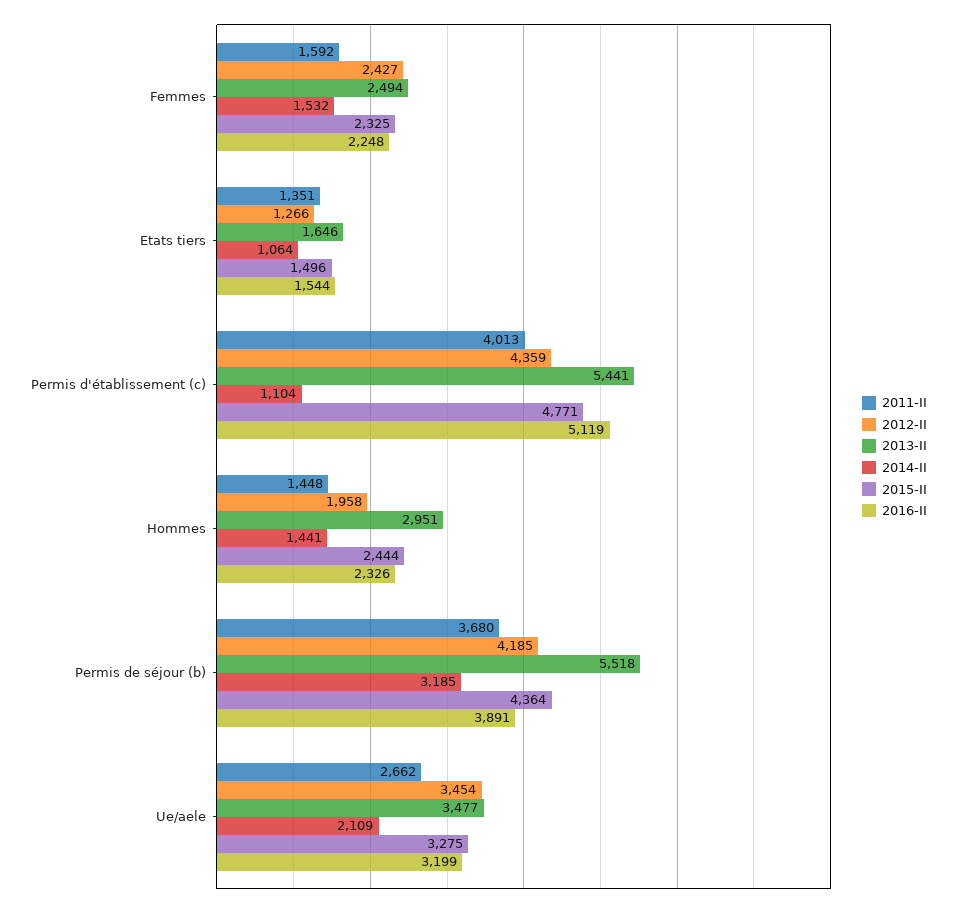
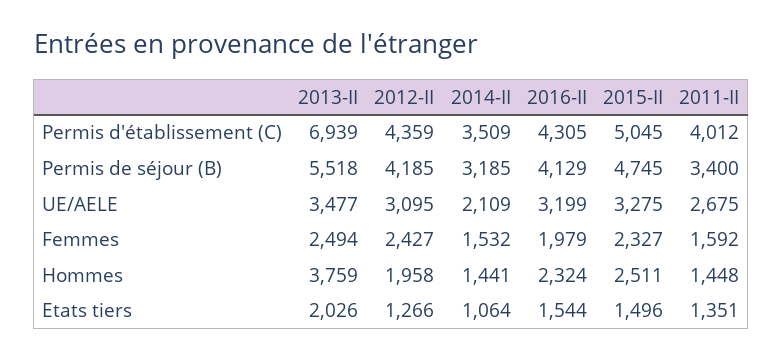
  {
    "2011-II": {
      "Femmes": 1592,
      "Etats tiers": 1351,
-     "Permis d'établissement (c)": 4013,
+     "Permis d'établissement (c)": 4012,
      "Hommes": 1448,
-     "Permis de séjour (b)": 3680,
+     "Permis de séjour (b)": 3400,
-     "Ue/aele": 2662
+     "Ue/aele": 2675
    },
    "2012-II": {
      "Femmes": 2427,
      "Etats tiers": 1266,
      "Permis d'établissement (c)": 4359,
      "Hommes": 1958,
      "Permis de séjour (b)": 4185,
-     "Ue/aele": 3454
+     "Ue/aele": 3095
    },
    "2013-II": {
      "Femmes": 2494,
-     "Etats tiers": 1646,
+     "Etats tiers": 2026,
-     "Permis d'établissement (c)": 5441,
+     "Permis d'établissement (c)": 6939,
-     "Hommes": 2951,
+     "Hommes": 3759,
      "Permis de séjour (b)": 5518,
      "Ue/aele": 3477
    },
    "2014-II": {
      "Femmes": 1532,
      "Etats tiers": 1064,
-     "Permis d'établissement (c)": 1104,
+     "Permis d'établissement (c)": 3509,
      "Hommes": 1441,
      "Permis de séjour (b)": 3185,
      "Ue/aele": 2109
    },
    "2015-II": {
-     "Femmes": 2325,
+     "Femmes": 2327,
      "Etats tiers": 1496,
-     "Permis d'établissement (c)": 4771,
+     "Permis d'établissement (c)": 5045,
-     "Hommes": 2444,
+     "Hommes": 2511,
-     "Permis de séjour (b)": 4364,
+     "Permis de séjour (b)": 4745,
      "Ue/aele": 3275
    },
    "2016-II": {
-     "Femmes": 2248,
+     "Femmes": 1979,
      "Etats tiers": 1544,
-     "Permis d'établissement (c)": 5119,
+     "Permis d'établissement (c)": 4305,
-     "Hommes": 2326,
+     "Hommes": 2324,
-     "Permis de séjour (b)": 3891,
+     "Permis de séjour (b)": 4129,
      "Ue/aele": 3199
    }
  }

